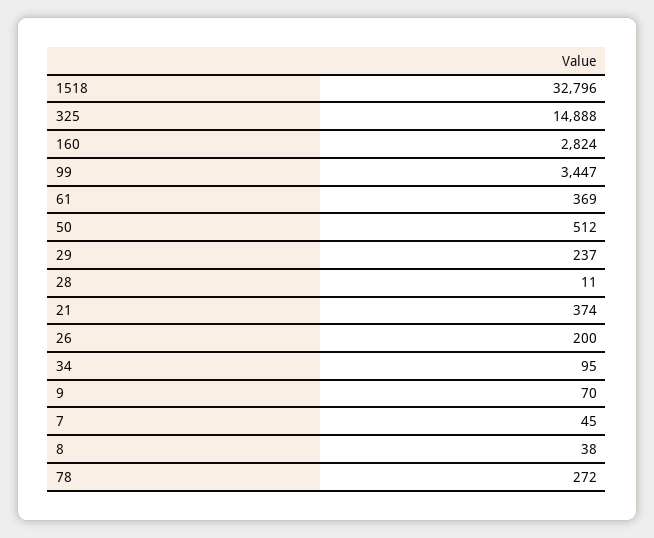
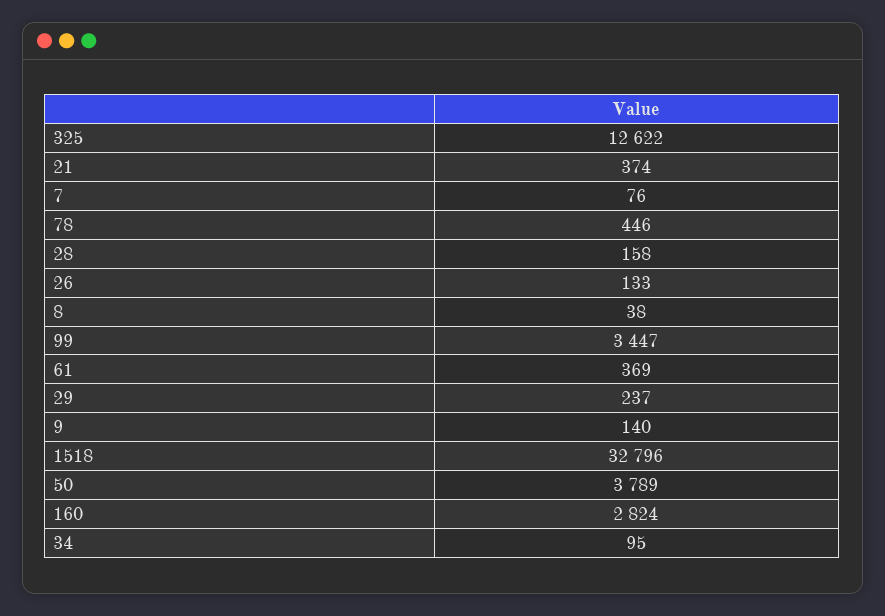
  {
    "1518": 32796,
-   "325": 14888,
+   "325": 12622,
    "160": 2824,
    "99": 3447,
    "61": 369,
-   "50": 512,
+   "50": 3789,
    "29": 237,
-   "28": 11,
+   "28": 158,
    "21": 374,
-   "26": 200,
+   "26": 133,
    "34": 95,
-   "9": 70,
+   "9": 140,
-   "7": 45,
+   "7": 76,
    "8": 38,
-   "78": 272
+   "78": 446
  }

